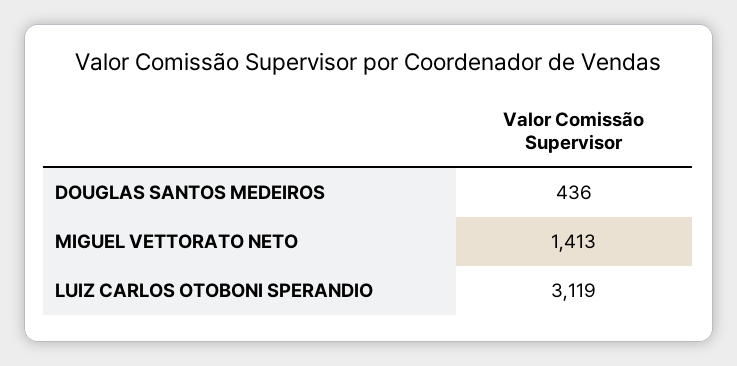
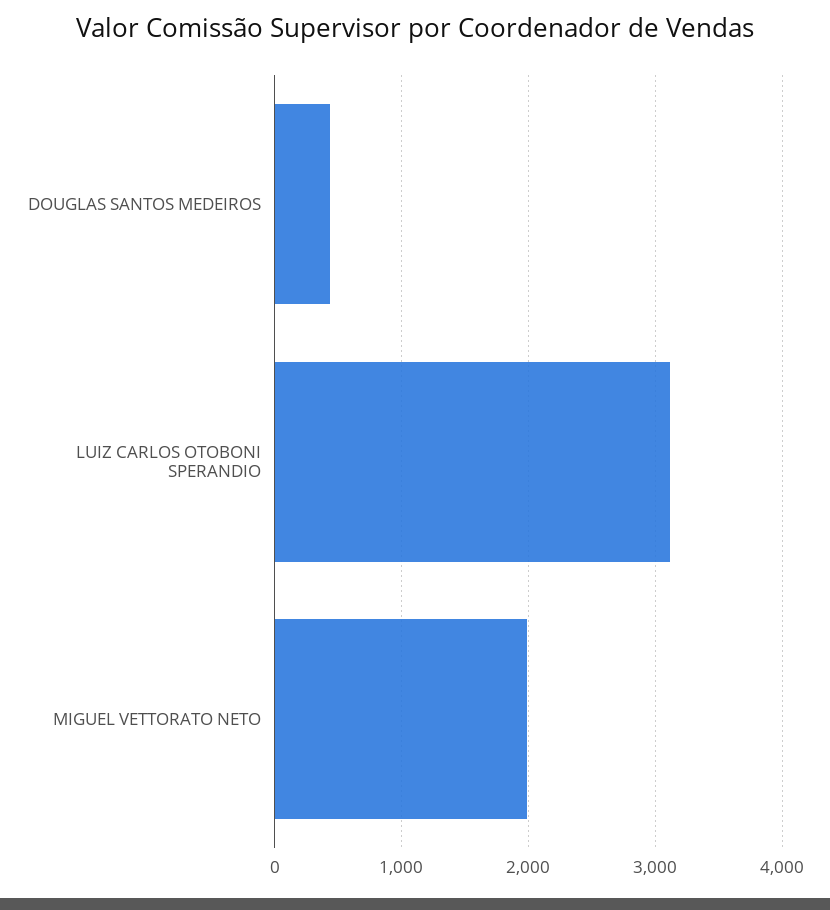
  {
    "DOUGLAS SANTOS MEDEIROS": 436,
-   "MIGUEL VETTORATO NETO": 1413,
+   "MIGUEL VETTORATO NETO": 2000,
    "LUIZ CARLOS OTOBONI SPERANDIO": 3119
  }

